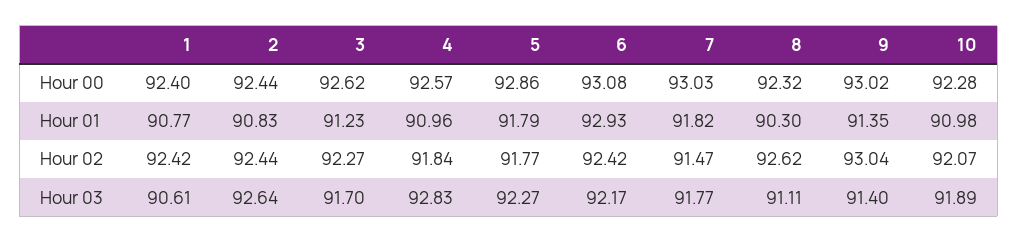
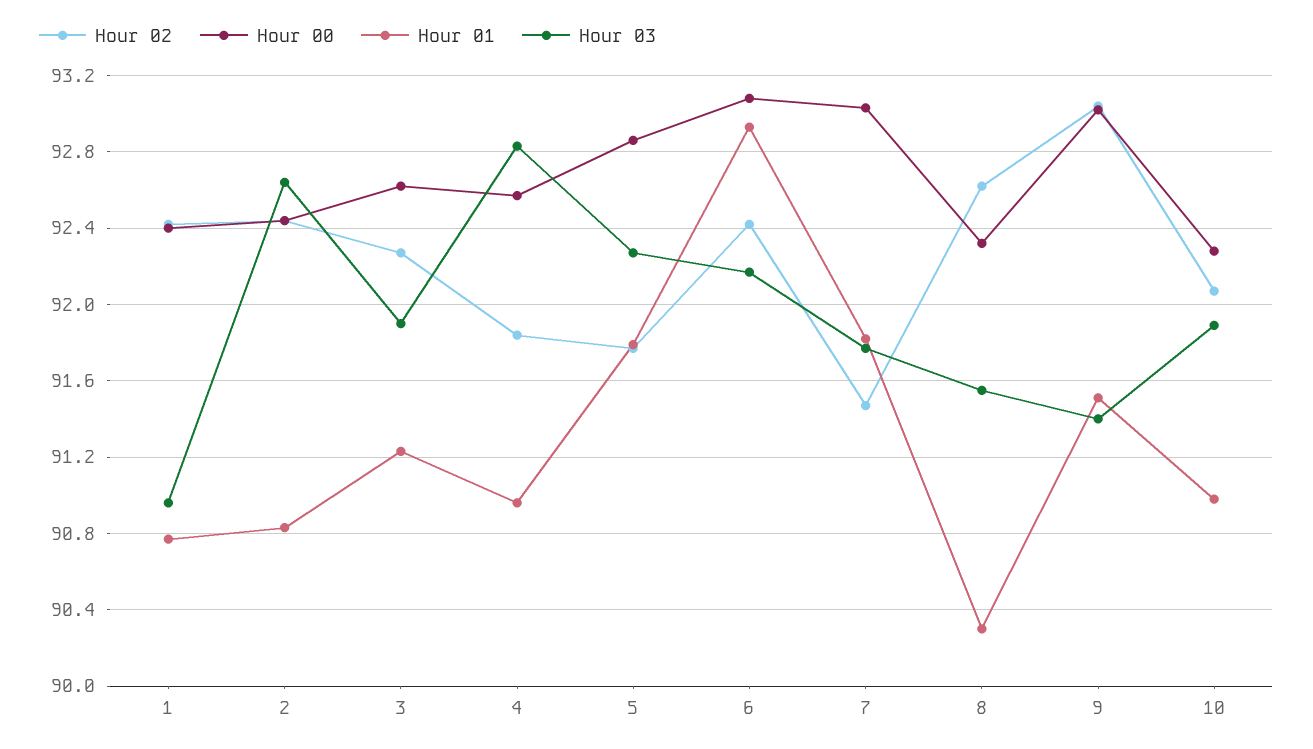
  {
    "Hour 00": {
      "1": 92.4,
      "2": 92.44,
      "3": 92.62,
      "4": 92.57,
      "5": 92.86,
      "6": 93.08,
      "7": 93.03,
      "8": 92.32,
      "9": 93.02,
      "10": 92.28
    },
    "Hour 01": {
      "1": 90.77,
      "2": 90.83,
      "3": 91.23,
      "4": 90.96,
      "5": 91.79,
      "6": 92.93,
      "7": 91.82,
      "8": 90.3,
-     "9": 91.35,
+     "9": 91.5,
      "10": 90.98
    },
    "Hour 02": {
      "1": 92.42,
      "2": 92.44,
      "3": 92.27,
      "4": 91.84,
      "5": 91.77,
      "6": 92.42,
      "7": 91.47,
      "8": 92.62,
      "9": 93.04,
      "10": 92.07
    },
    "Hour 03": {
-     "1": 90.61,
+     "1": 90.95,
      "2": 92.64,
-     "3": 91.7,
+     "3": 91.9,
      "4": 92.83,
      "5": 92.27,
      "6": 92.17,
      "7": 91.77,
-     "8": 91.11,
+     "8": 91.55,
      "9": 91.4,
      "10": 91.89
    }
  }

